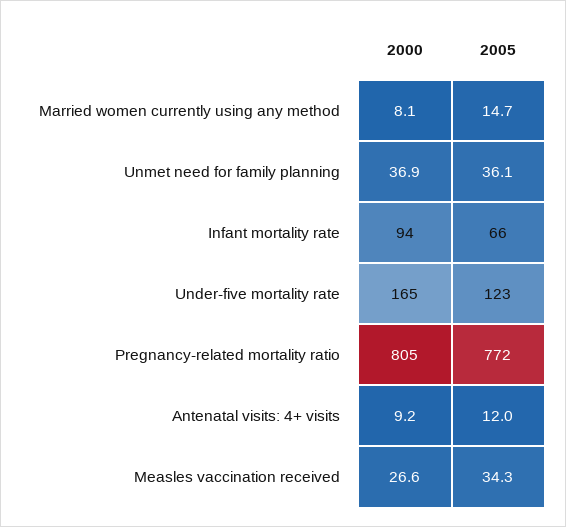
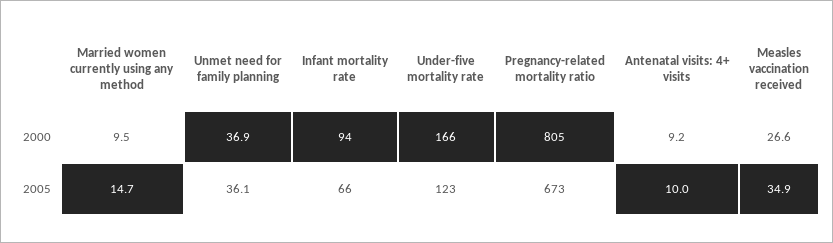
  {
    "2000": {
-     "Married women currently using any method": 8.1,
+     "Married women currently using any method": 9.5,
      "Unmet need for family planning": 36.9,
      "Infant mortality rate": 94,
-     "Under-five mortality rate": 165,
+     "Under-five mortality rate": 166,
      "Pregnancy-related mortality ratio": 805,
      "Antenatal visits: 4+ visits": 9.2,
      "Measles vaccination received": 26.6
    },
    "2005": {
      "Married women currently using any method": 14.7,
      "Unmet need for family planning": 36.1,
      "Infant mortality rate": 66,
      "Under-five mortality rate": 123,
-     "Pregnancy-related mortality ratio": 772,
+     "Pregnancy-related mortality ratio": 673,
-     "Antenatal visits: 4+ visits": 12,
+     "Antenatal visits: 4+ visits": 10,
-     "Measles vaccination received": 34.3
+     "Measles vaccination received": 34.9
    }
  }

